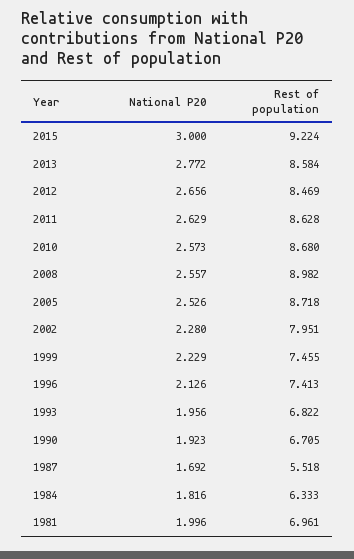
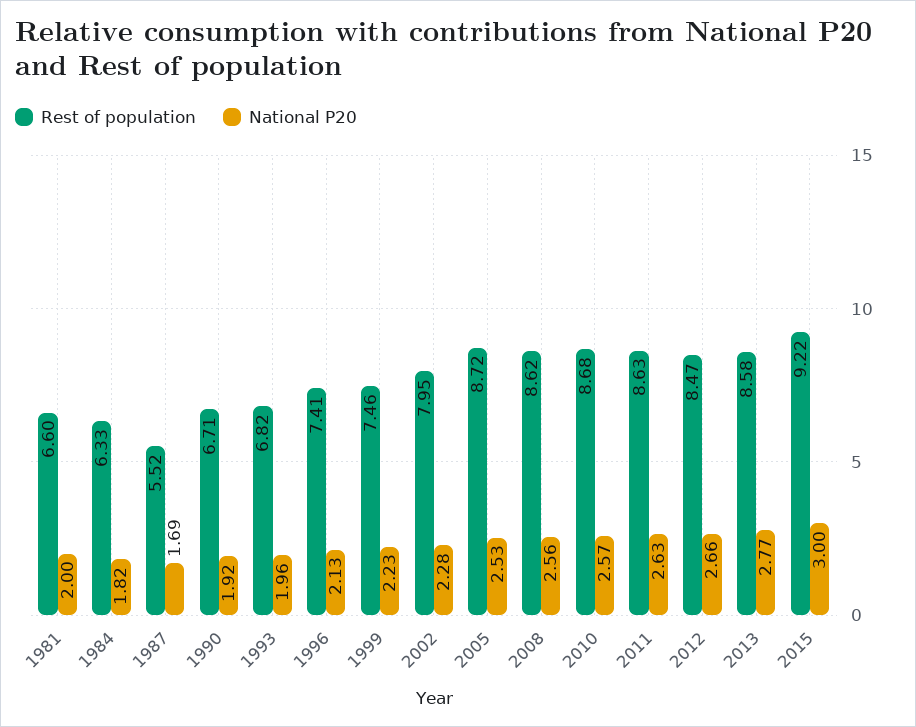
  {
    "National P20": {
      "2015": 3,
      "2013": 2.772,
      "2012": 2.656,
      "2011": 2.629,
      "2010": 2.573,
      "2008": 2.557,
      "2005": 2.526,
      "2002": 2.28,
      "1999": 2.229,
      "1996": 2.126,
      "1993": 1.956,
      "1990": 1.923,
      "1987": 1.692,
      "1984": 1.816,
      "1981": 1.996
    },
    "Rest of population": {
      "2015": 9.224,
      "2013": 8.584,
      "2012": 8.469,
      "2011": 8.628,
      "2010": 8.68,
-     "2008": 8.982,
+     "2008": 8.62,
      "2005": 8.718,
      "2002": 7.951,
      "1999": 7.455,
      "1996": 7.413,
      "1993": 6.822,
      "1990": 6.705,
      "1987": 5.518,
      "1984": 6.333,
-     "1981": 6.961
+     "1981": 6.6
    }
  }

